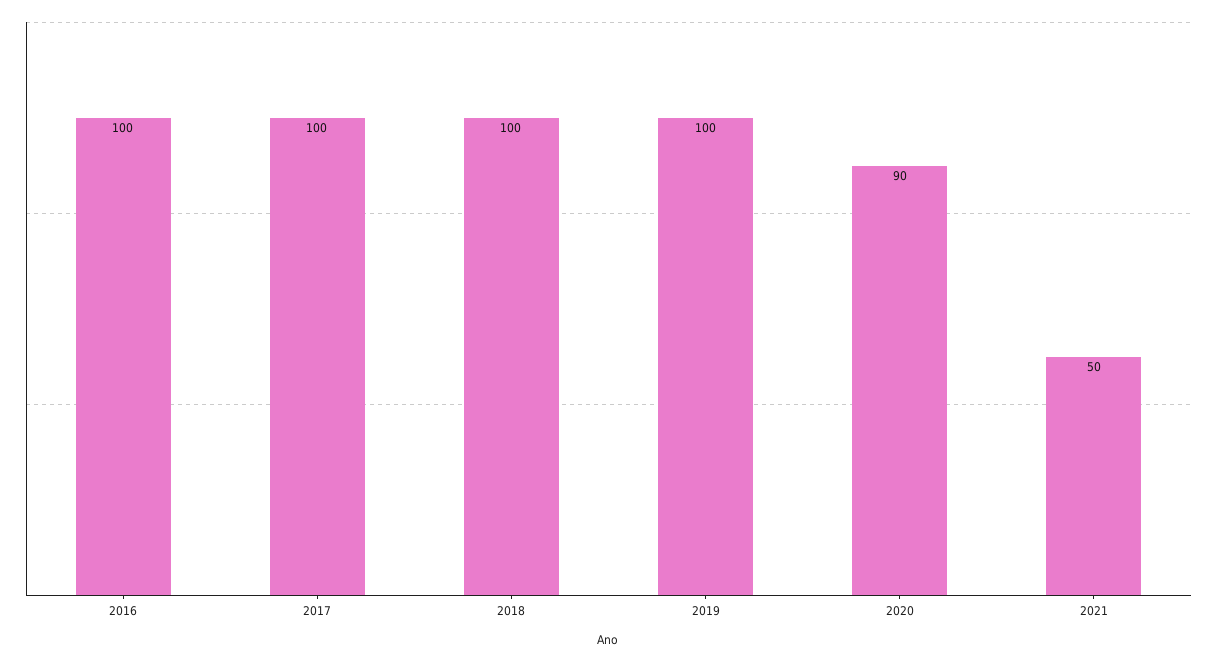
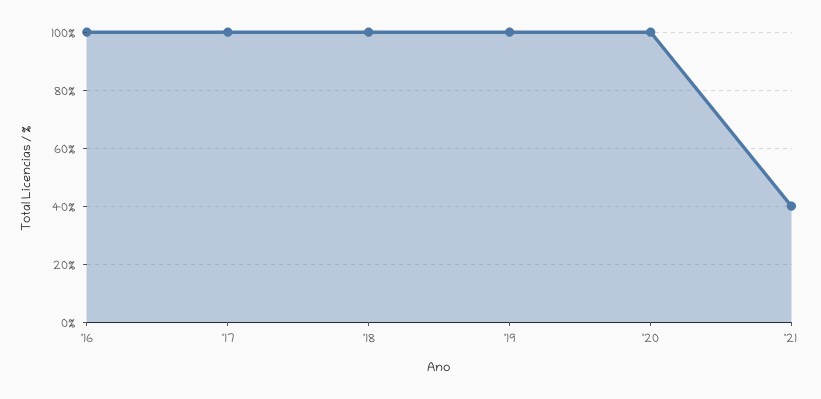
  {
    "2016": 100,
    "2017": 100,
    "2018": 100,
    "2019": 100,
-   "2020": 90,
+   "2020": 100,
-   "2021": 50
+   "2021": 40
  }

